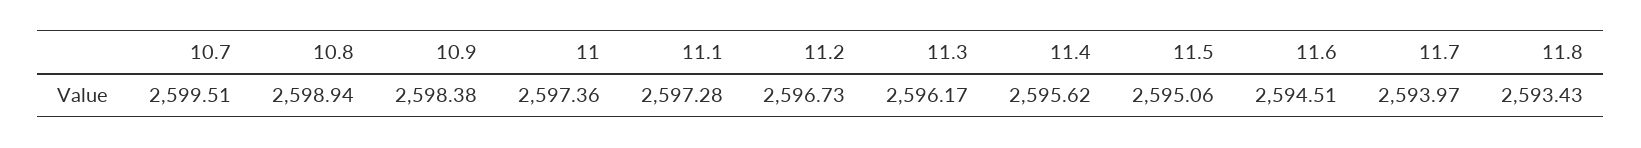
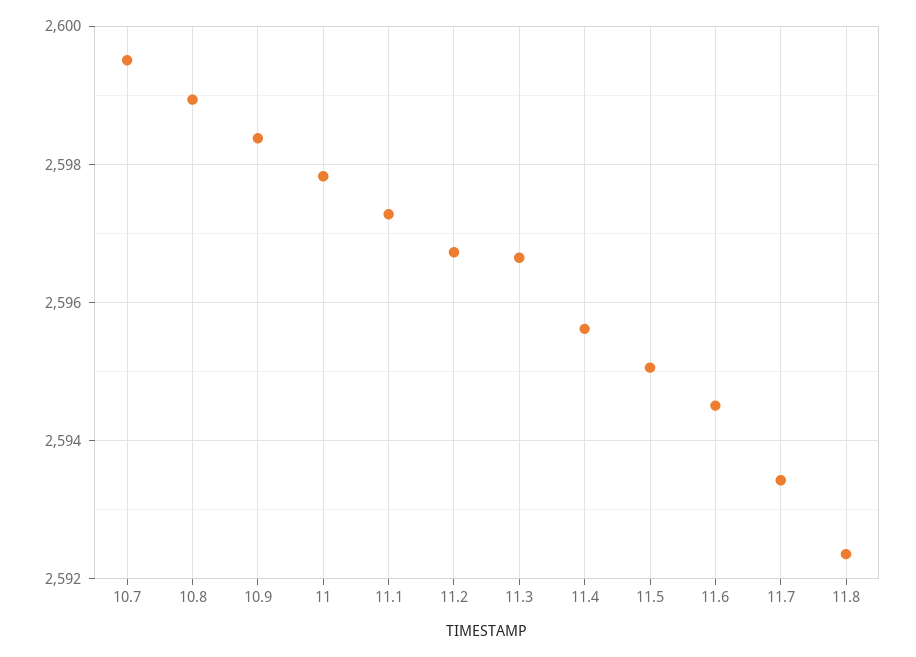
  {
    "10.7": 2599.51,
    "10.8": 2598.94,
    "10.9": 2598.38,
-   "11": 2597.36,
+   "11": 2597.8,
    "11.1": 2597.28,
    "11.2": 2596.73,
-   "11.3": 2596.17,
+   "11.3": 2596.6,
    "11.4": 2595.62,
    "11.5": 2595.06,
    "11.6": 2594.51,
-   "11.7": 2593.97,
+   "11.7": 2593.4,
-   "11.8": 2593.43
+   "11.8": 2592.4
  }

